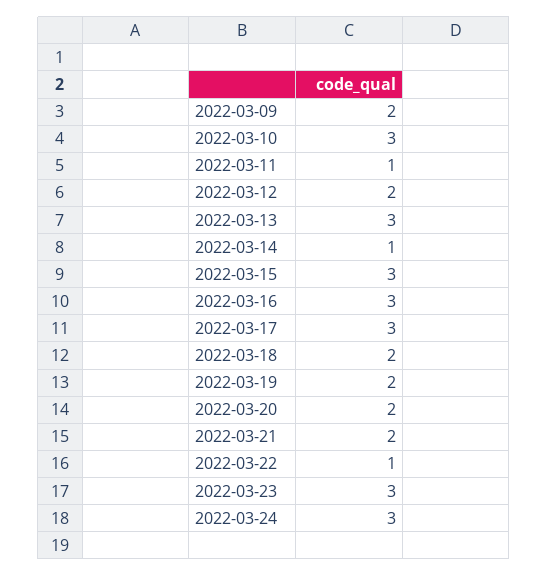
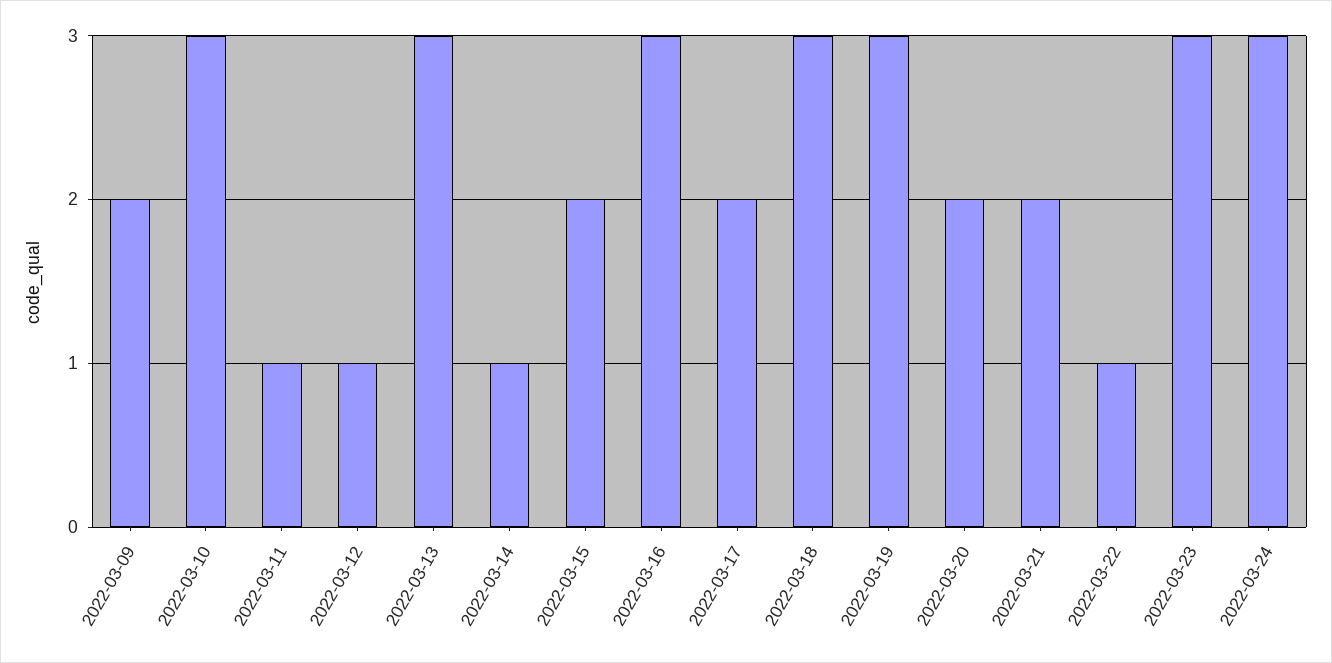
  {
    "2022-03-09": 2,
    "2022-03-10": 3,
    "2022-03-11": 1,
-   "2022-03-12": 2,
+   "2022-03-12": 1,
    "2022-03-13": 3,
    "2022-03-14": 1,
-   "2022-03-15": 3,
+   "2022-03-15": 2,
    "2022-03-16": 3,
-   "2022-03-17": 3,
+   "2022-03-17": 2,
-   "2022-03-18": 2,
+   "2022-03-18": 3,
-   "2022-03-19": 2,
+   "2022-03-19": 3,
    "2022-03-20": 2,
    "2022-03-21": 2,
    "2022-03-22": 1,
    "2022-03-23": 3,
    "2022-03-24": 3
  }

